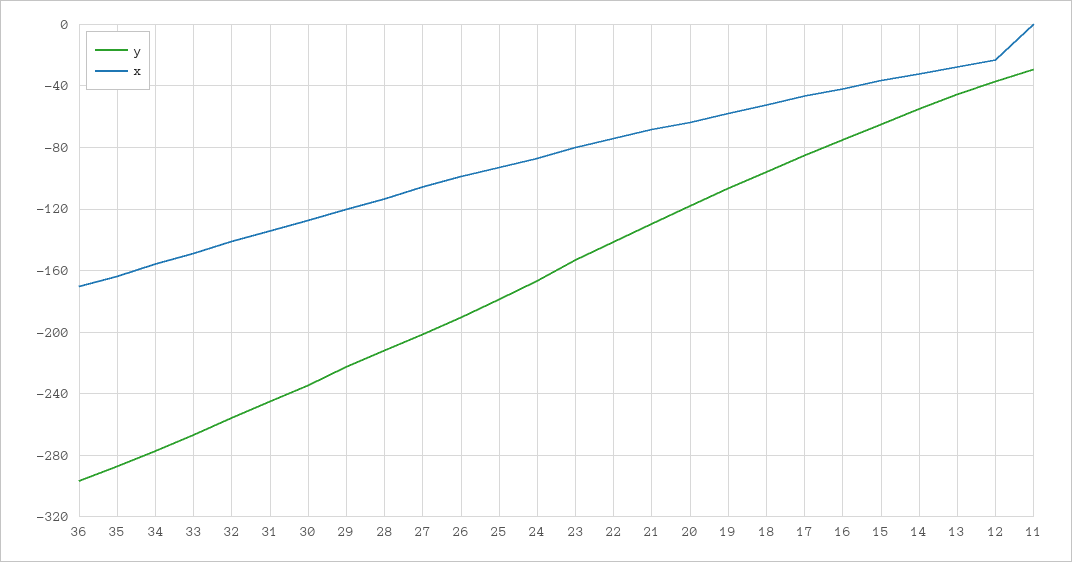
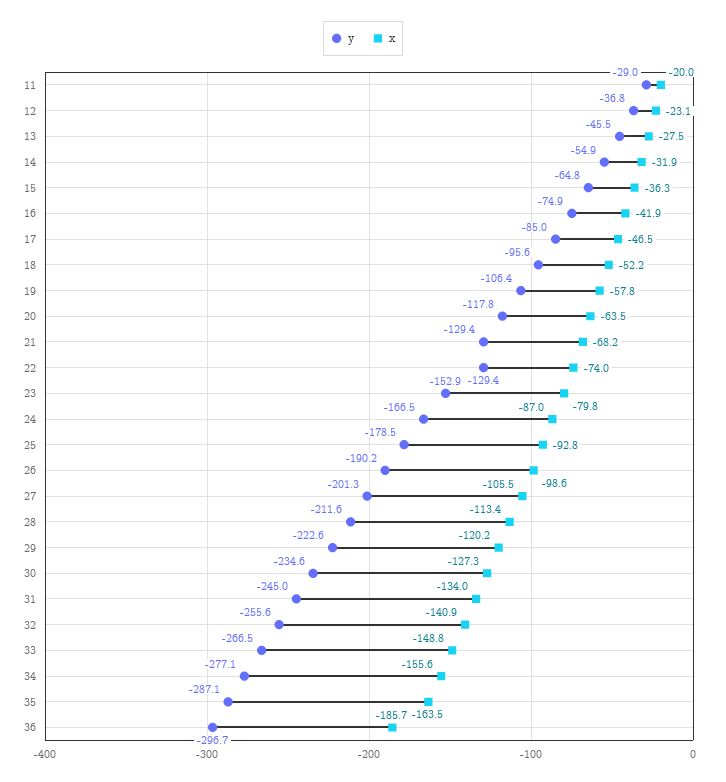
  {
    "y": {
      "36": -296.7,
      "35": -287.1,
      "34": -277.1,
      "33": -266.5,
      "32": -255.6,
      "31": -245,
      "30": -234.6,
      "29": -222.6,
      "28": -211.6,
      "27": -201.3,
      "26": -190.2,
      "25": -178.5,
      "24": -166.5,
      "23": -152.9,
-     "22": -140,
+     "22": -129.4,
      "21": -129.4,
      "20": -117.8,
      "19": -106.4,
      "18": -95.6,
      "17": -85,
      "16": -74.9,
      "15": -64.8,
      "14": -54.9,
      "13": -45.5,
      "12": -36.8,
      "11": -29
    },
    "x": {
-     "36": -170,
+     "36": -185.7,
      "35": -163.5,
      "34": -155.6,
      "33": -148.8,
      "32": -140.9,
      "31": -134,
      "30": -127.3,
      "29": -120.2,
      "28": -113.4,
      "27": -105.5,
      "26": -98.6,
      "25": -92.8,
      "24": -87,
      "23": -79.8,
      "22": -74,
      "21": -68.2,
      "20": -63.5,
      "19": -57.8,
      "18": -52.2,
      "17": -46.5,
      "16": -41.9,
      "15": -36.3,
      "14": -31.9,
      "13": -27.5,
      "12": -23.1,
-     "11": 0
+     "11": -20
    }
  }

